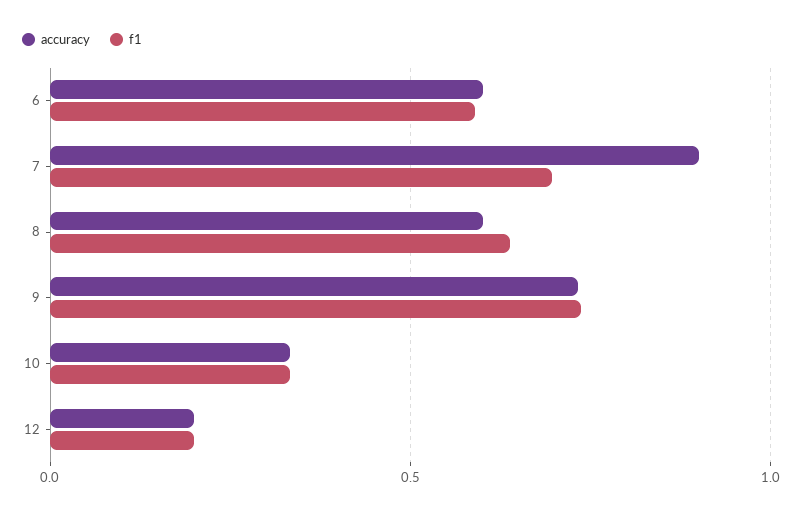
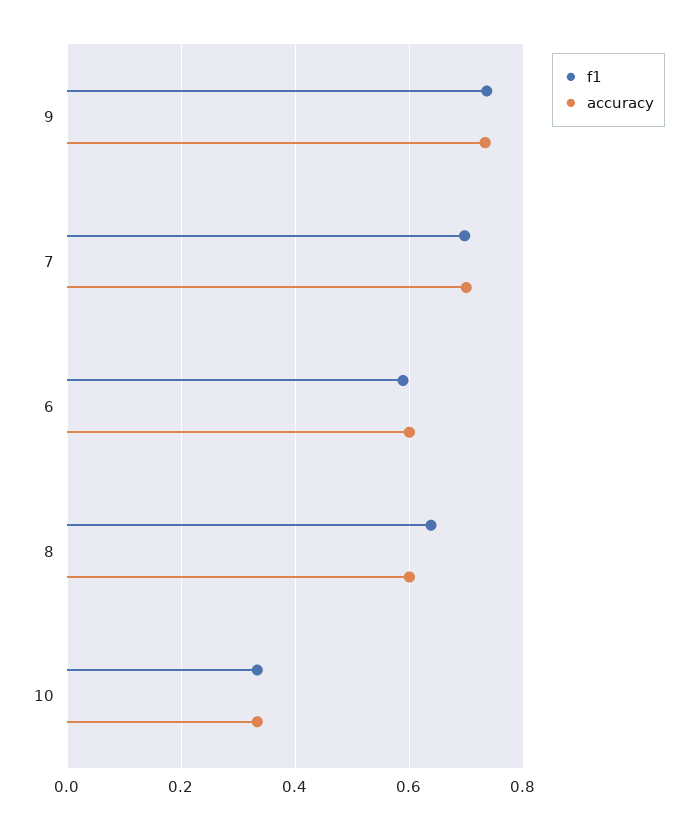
  {
    "accuracy": {
      "6": 0.6,
-     "7": 0.9,
+     "7": 0.7,
      "8": 0.6,
      "9": 0.74,
-     "10": 0.34,
+     "10": 0.34
-     "12": 0.2
    },
    "f1": {
      "6": 0.58,
      "7": 0.7,
      "8": 0.64,
      "9": 0.74,
-     "10": 0.34,
+     "10": 0.34
-     "12": 0.2
    }
  }

